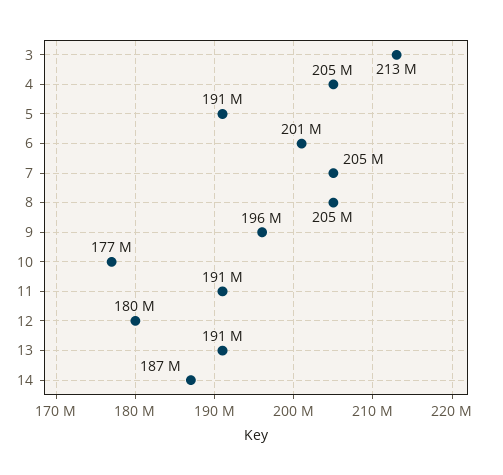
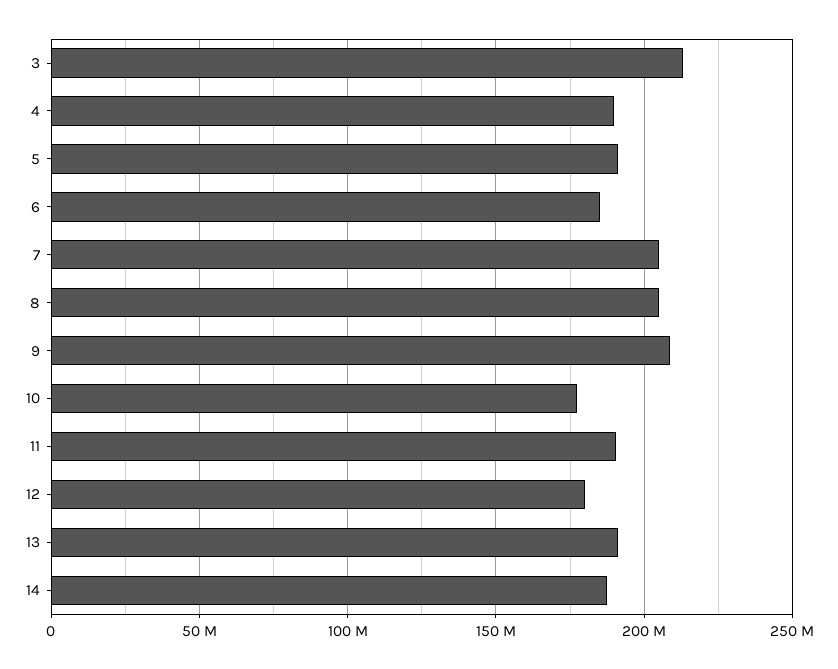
  {
    "3": 213000000,
-   "4": 205000000,
+   "4": 190000000,
    "5": 191000000,
-   "6": 201000000,
+   "6": 185000000,
    "7": 205000000,
    "8": 205000000,
-   "9": 196000000,
+   "9": 210000000,
    "10": 177000000,
    "11": 191000000,
    "12": 180000000,
    "13": 191000000,
    "14": 187000000
  }

